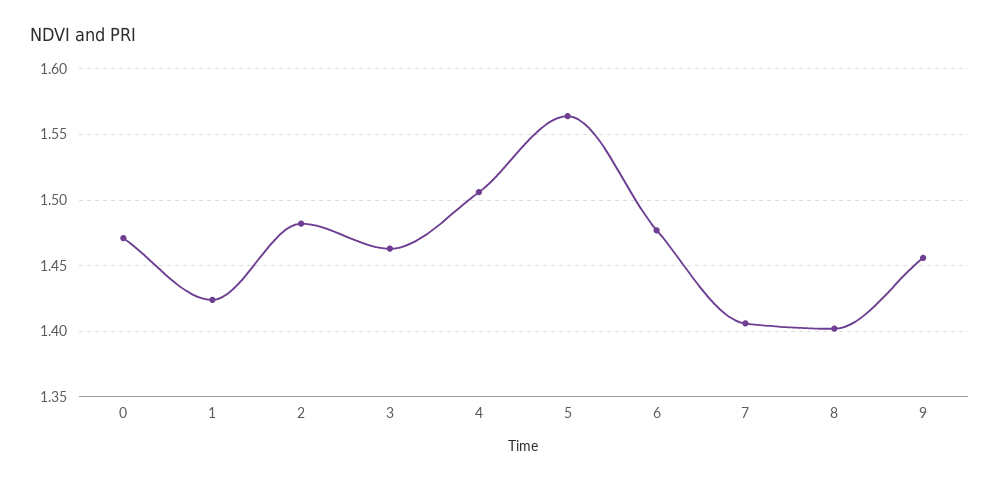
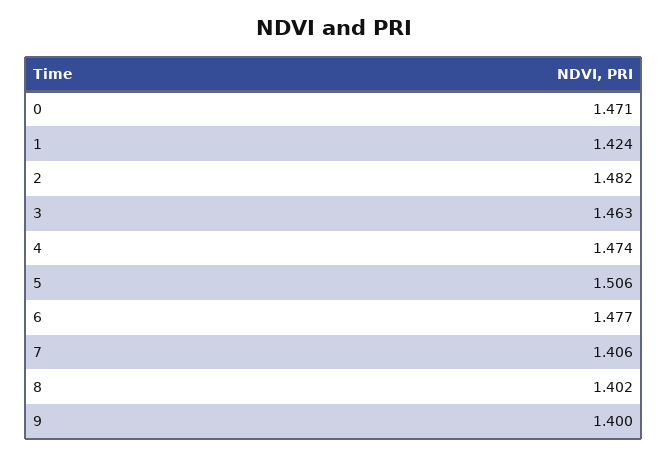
  {
    "0": 1.471,
    "1": 1.424,
    "2": 1.482,
    "3": 1.463,
-   "4": 1.505,
+   "4": 1.474,
-   "5": 1.565,
+   "5": 1.506,
    "6": 1.477,
    "7": 1.406,
    "8": 1.402,
-   "9": 1.455
+   "9": 1.4
  }

